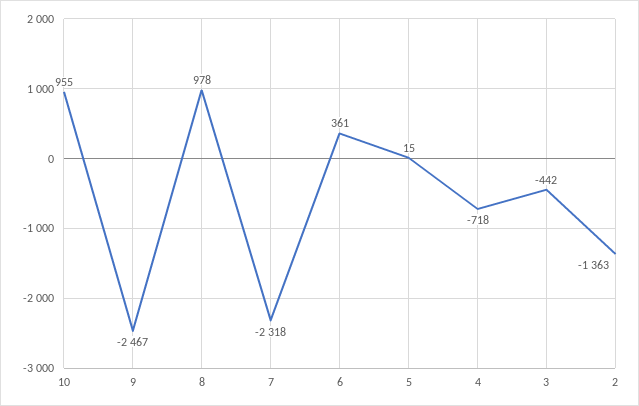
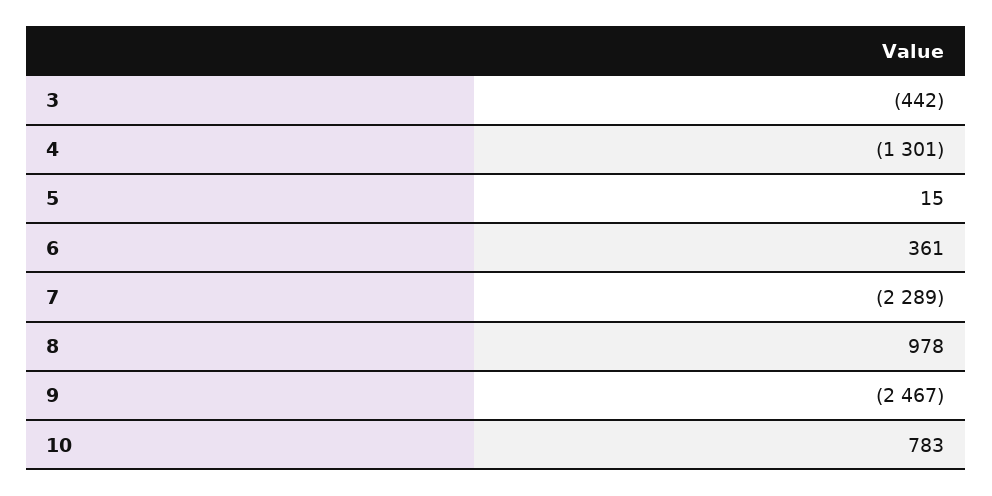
  {
-   "10": 955,
+   "10": 783,
    "9": -2467,
    "8": 978,
-   "7": -2318,
+   "7": -2289,
    "6": 361,
    "5": 15,
-   "4": -718,
+   "4": -1301,
-   "3": -442,
+   "3": -442
-   "2": -1363
  }

